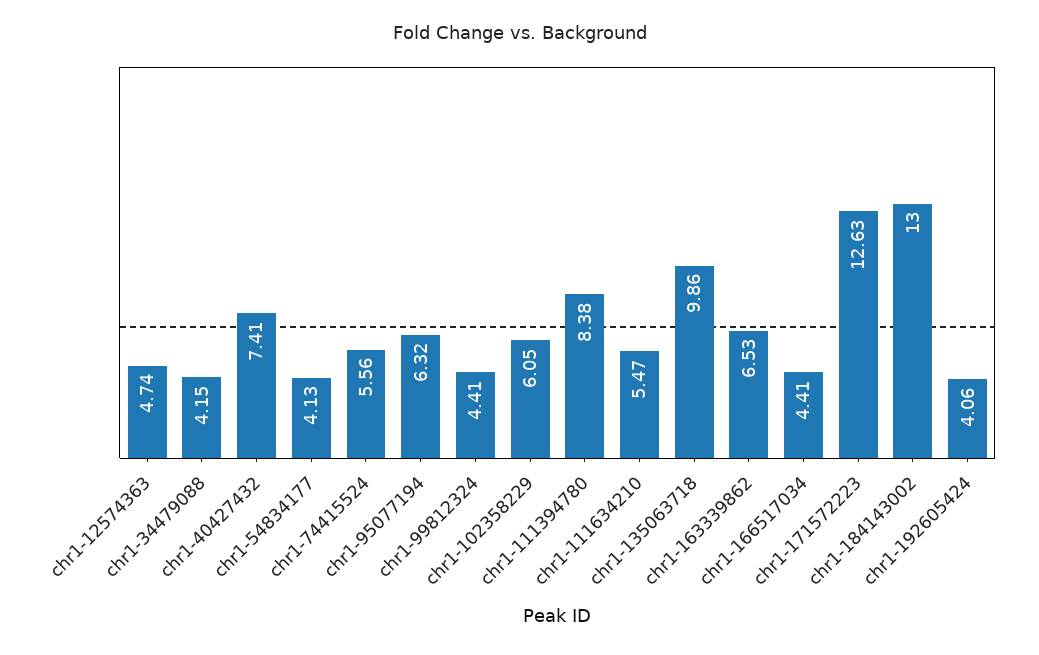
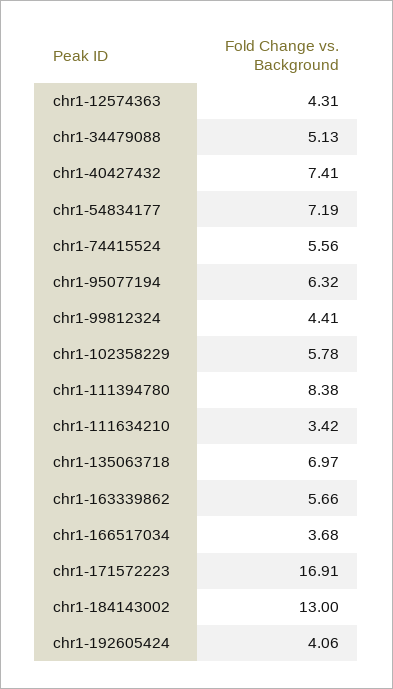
  {
-   "chr1-12574363": 4.74,
+   "chr1-12574363": 4.31,
-   "chr1-34479088": 4.15,
+   "chr1-34479088": 5.13,
    "chr1-40427432": 7.41,
-   "chr1-54834177": 4.13,
+   "chr1-54834177": 7.19,
    "chr1-74415524": 5.56,
    "chr1-95077194": 6.32,
    "chr1-99812324": 4.41,
-   "chr1-102358229": 6.05,
+   "chr1-102358229": 5.78,
    "chr1-111394780": 8.38,
-   "chr1-111634210": 5.47,
+   "chr1-111634210": 3.42,
-   "chr1-135063718": 9.86,
+   "chr1-135063718": 6.97,
-   "chr1-163339862": 6.53,
+   "chr1-163339862": 5.66,
-   "chr1-166517034": 4.41,
+   "chr1-166517034": 3.68,
-   "chr1-171572223": 12.63,
+   "chr1-171572223": 16.91,
    "chr1-184143002": 13,
    "chr1-192605424": 4.06
  }

